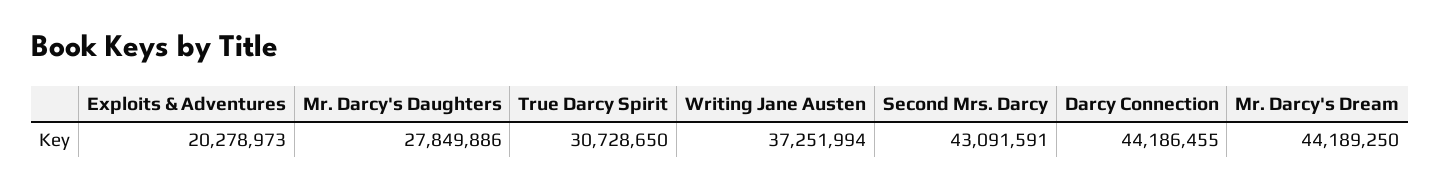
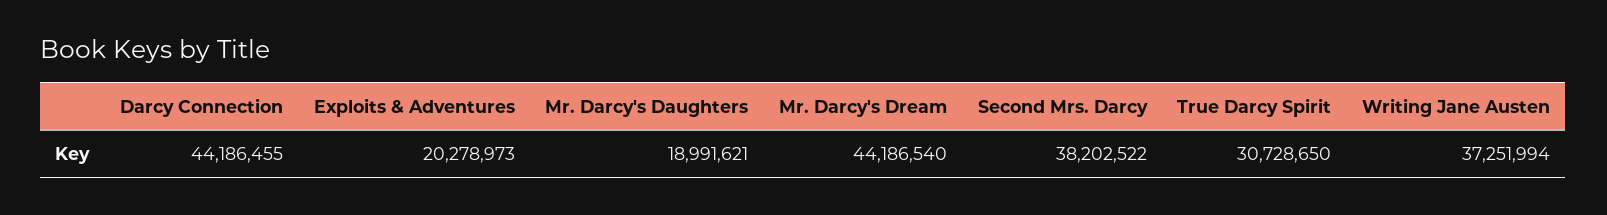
  {
    "Exploits & Adventures": 20278973,
-   "Mr. Darcy's Daughters": 27849886,
+   "Mr. Darcy's Daughters": 18991621,
    "True Darcy Spirit": 30728650,
    "Writing Jane Austen": 37251994,
-   "Second Mrs. Darcy": 43091591,
+   "Second Mrs. Darcy": 38202522,
    "Darcy Connection": 44186455,
-   "Mr. Darcy's Dream": 44189250
+   "Mr. Darcy's Dream": 44186540
  }

